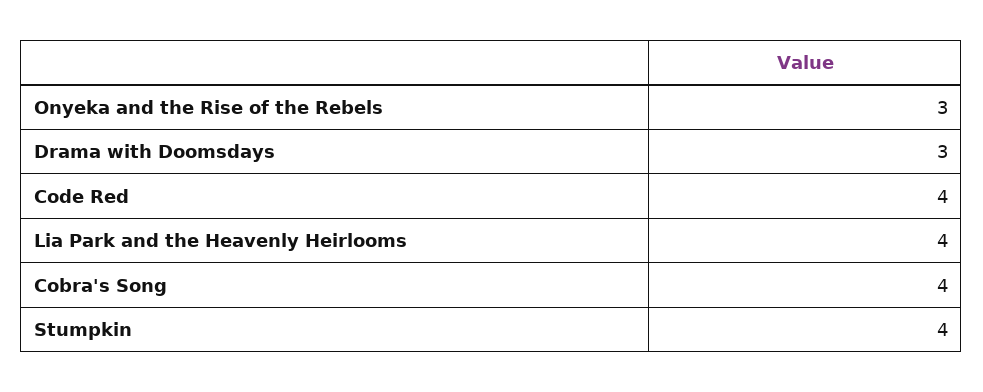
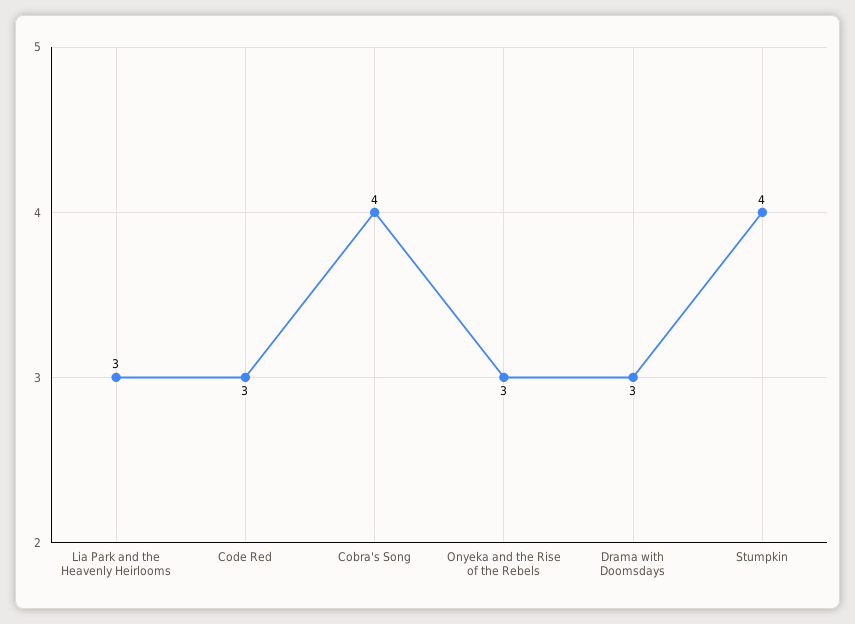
  {
    "Onyeka and the Rise of the Rebels": 3,
    "Drama with Doomsdays": 3,
-   "Code Red": 4,
+   "Code Red": 3,
-   "Lia Park and the Heavenly Heirlooms": 4,
+   "Lia Park and the Heavenly Heirlooms": 3,
    "Cobra's Song": 4,
    "Stumpkin": 4
  }

